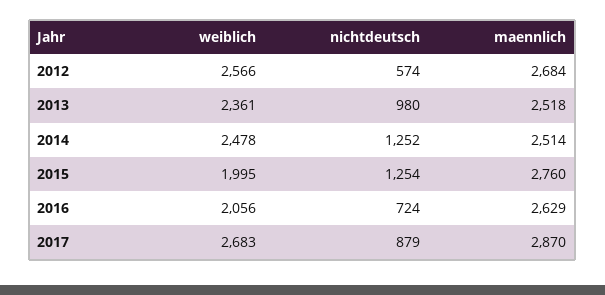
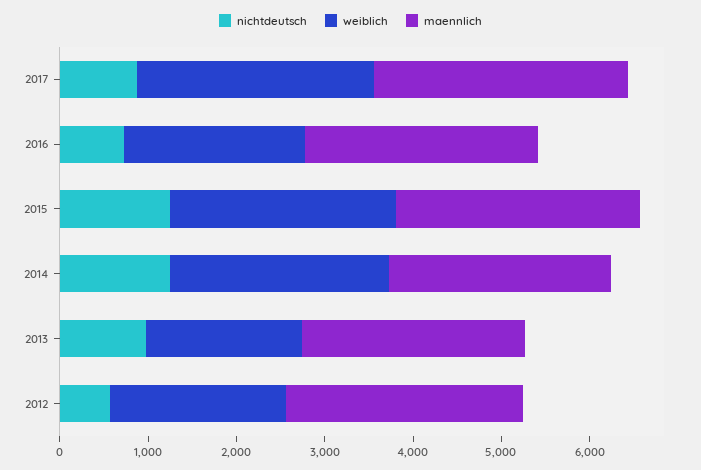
  {
    "weiblich": {
-     "2012": 2566,
+     "2012": 2000,
-     "2013": 2361,
+     "2013": 1800,
      "2014": 2478,
-     "2015": 1995,
+     "2015": 2600,
      "2016": 2056,
      "2017": 2683
    },
    "nichtdeutsch": {
      "2012": 574,
      "2013": 980,
      "2014": 1252,
      "2015": 1254,
      "2016": 724,
      "2017": 879
    },
    "maennlich": {
      "2012": 2684,
      "2013": 2518,
      "2014": 2514,
      "2015": 2760,
      "2016": 2629,
      "2017": 2870
    }
  }

